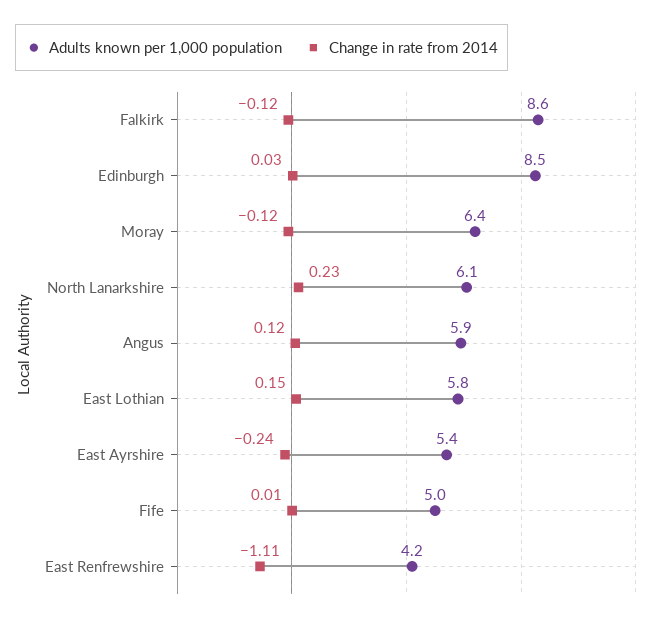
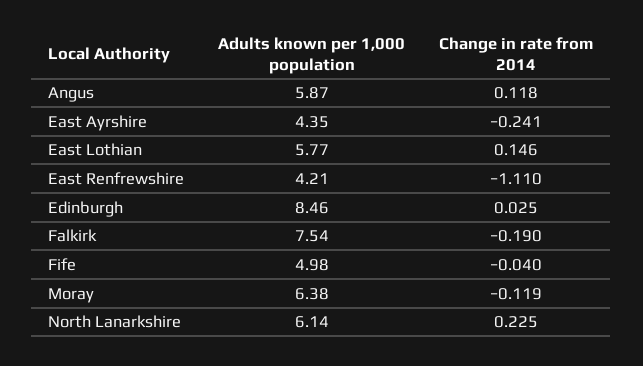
  {
    "Adults known per 1,000 population": {
-     "Falkirk": 8.6,
+     "Falkirk": 7.54,
      "Edinburgh": 8.46,
      "Moray": 6.38,
      "North Lanarkshire": 6.14,
      "Angus": 5.87,
      "East Lothian": 5.77,
-     "East Ayrshire": 5.4,
+     "East Ayrshire": 4.35,
      "Fife": 4.98,
      "East Renfrewshire": 4.21
    },
    "Change in rate from 2014": {
-     "Falkirk": -0.12,
+     "Falkirk": -0.19,
      "Edinburgh": 0.025,
      "Moray": -0.119,
      "North Lanarkshire": 0.225,
      "Angus": 0.118,
      "East Lothian": 0.146,
      "East Ayrshire": -0.241,
-     "Fife": 0.01,
+     "Fife": -0.04,
      "East Renfrewshire": -1.11
    }
  }

